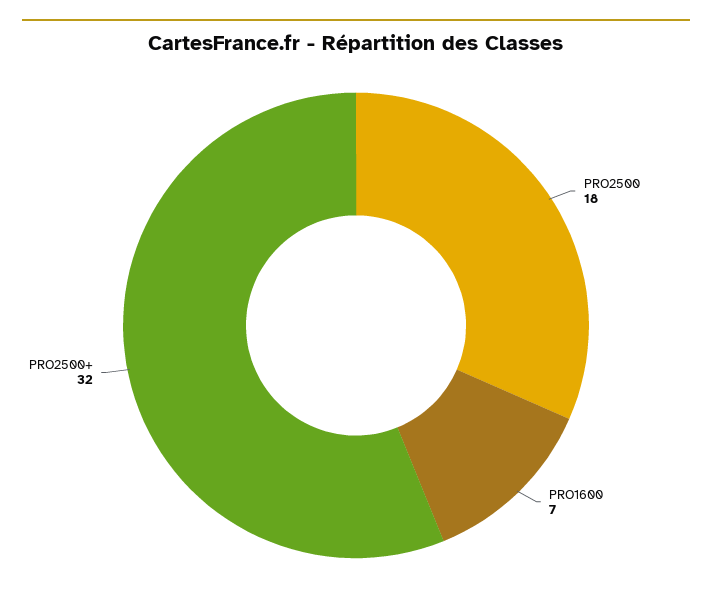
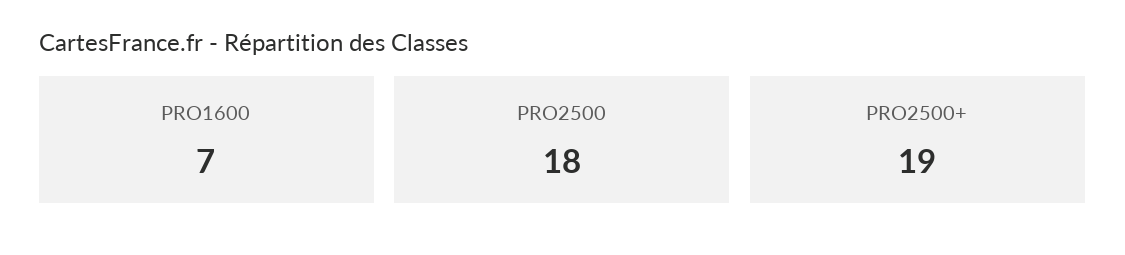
  {
    "PRO2500": 18,
    "PRO1600": 7,
-   "PRO2500+": 32
+   "PRO2500+": 19
  }

